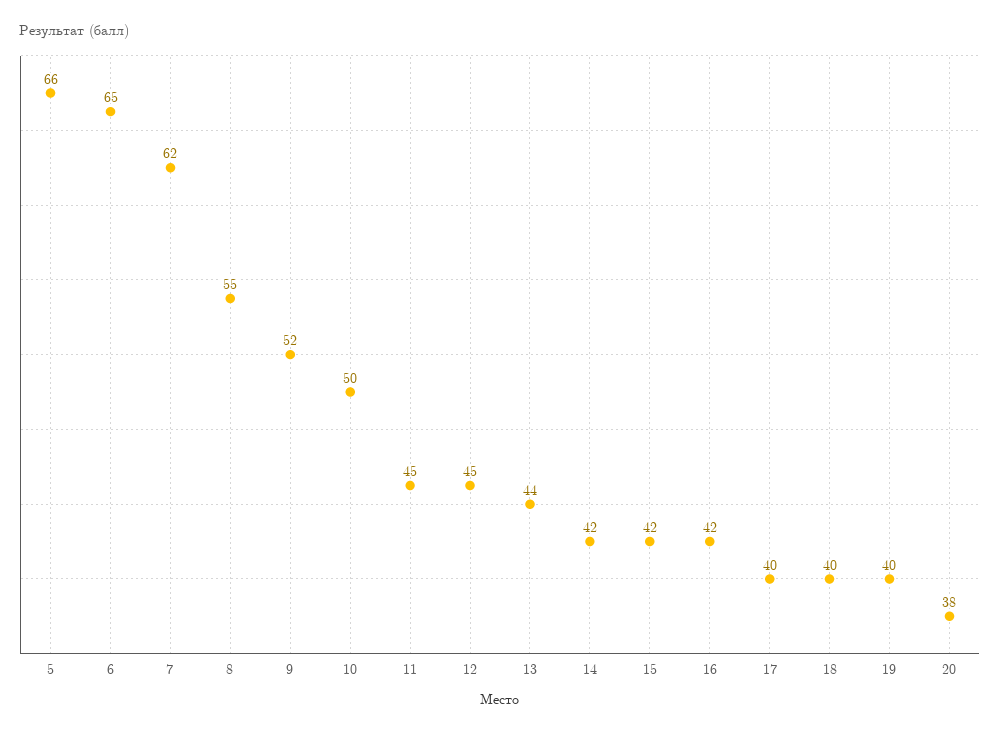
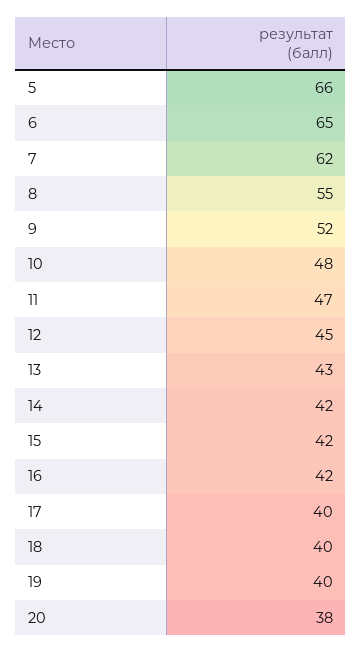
  {
    "5": 66,
    "6": 65,
    "7": 62,
    "8": 55,
    "9": 52,
-   "10": 50,
+   "10": 48,
-   "11": 45,
+   "11": 47,
    "12": 45,
-   "13": 44,
+   "13": 43,
    "14": 42,
    "15": 42,
    "16": 42,
    "17": 40,
    "18": 40,
    "19": 40,
    "20": 38
  }

